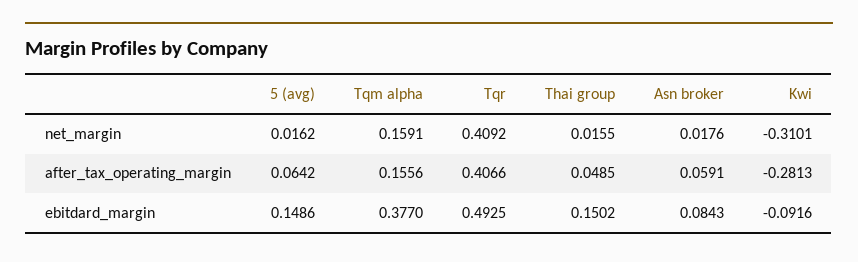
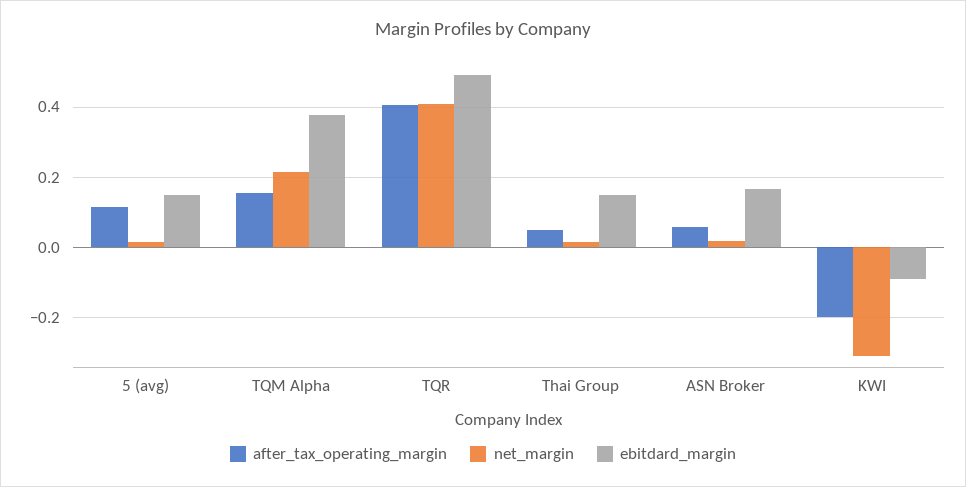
  {
    "net_margin": {
      "5 (avg)": 0.0162,
-     "Tqm alpha": 0.1591,
+     "Tqm alpha": 0.22,
      "Tqr": 0.4092,
      "Thai group": 0.0155,
      "Asn broker": 0.0176,
      "Kwi": -0.3101
    },
    "after_tax_operating_margin": {
-     "5 (avg)": 0.0642,
+     "5 (avg)": 0.12,
      "Tqm alpha": 0.1556,
      "Tqr": 0.4066,
      "Thai group": 0.0485,
      "Asn broker": 0.0591,
-     "Kwi": -0.2813
+     "Kwi": -0.2
    },
    "ebitdard_margin": {
      "5 (avg)": 0.1486,
      "Tqm alpha": 0.377,
      "Tqr": 0.4925,
      "Thai group": 0.1502,
-     "Asn broker": 0.0843,
+     "Asn broker": 0.16,
      "Kwi": -0.0916
    }
  }

